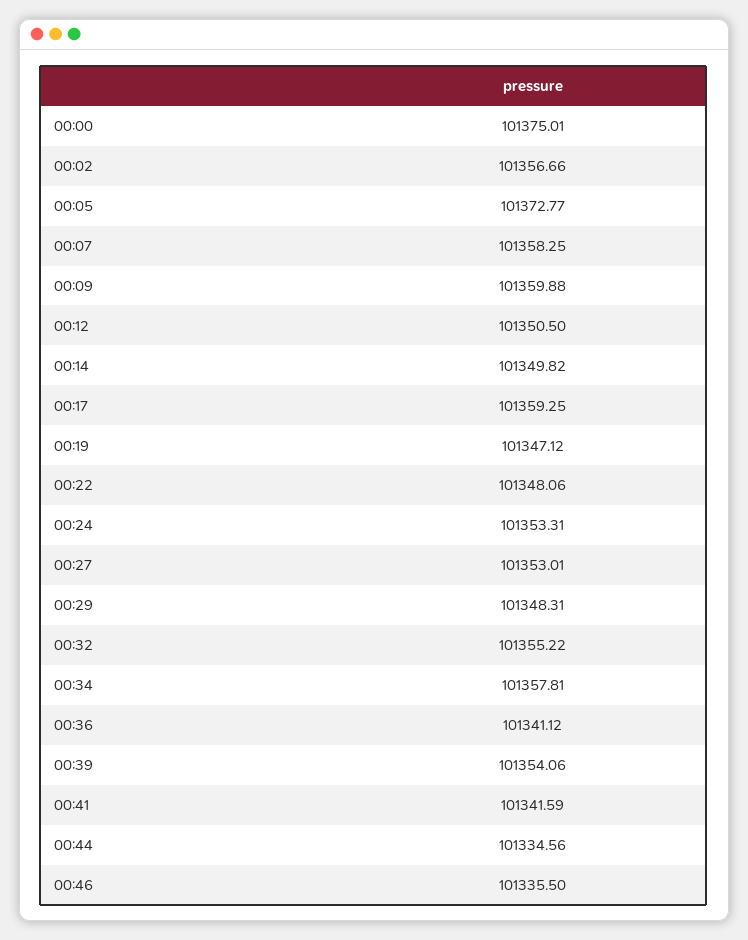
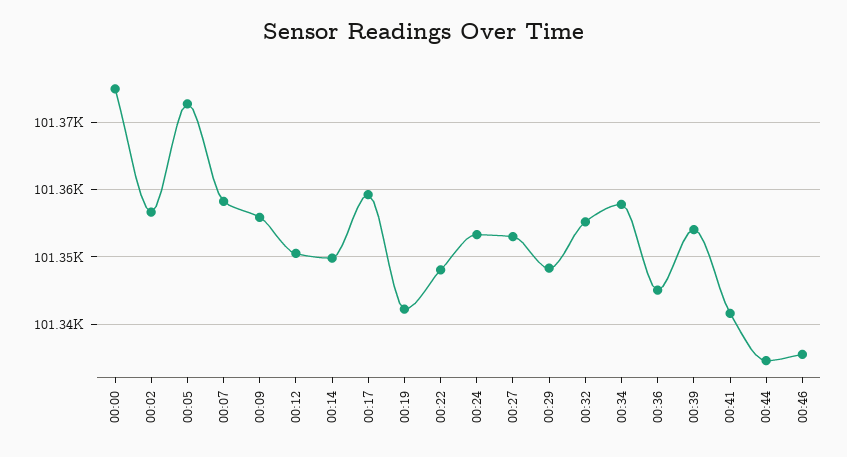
  {
    "00:00": 101375.01,
    "00:02": 101356.66,
    "00:05": 101372.77,
    "00:07": 101358.25,
-   "00:09": 101359.88,
+   "00:09": 101356,
    "00:12": 101350.5,
    "00:14": 101349.82,
    "00:17": 101359.25,
-   "00:19": 101347.12,
+   "00:19": 101342,
    "00:22": 101348.06,
    "00:24": 101353.31,
    "00:27": 101353.01,
    "00:29": 101348.31,
    "00:32": 101355.22,
    "00:34": 101357.81,
-   "00:36": 101341.12,
+   "00:36": 101345,
    "00:39": 101354.06,
    "00:41": 101341.59,
    "00:44": 101334.56,
    "00:46": 101335.5
  }

